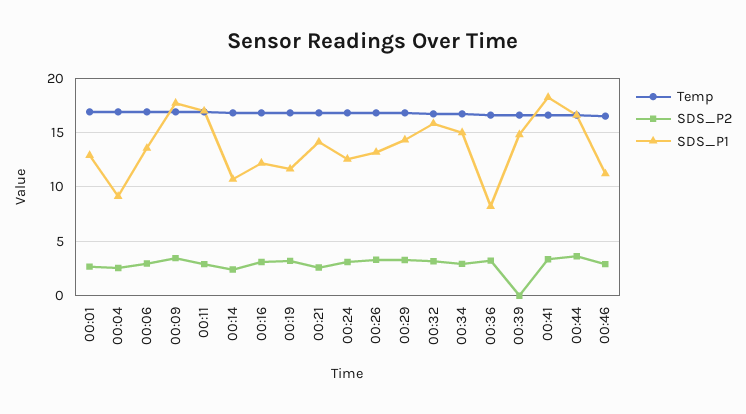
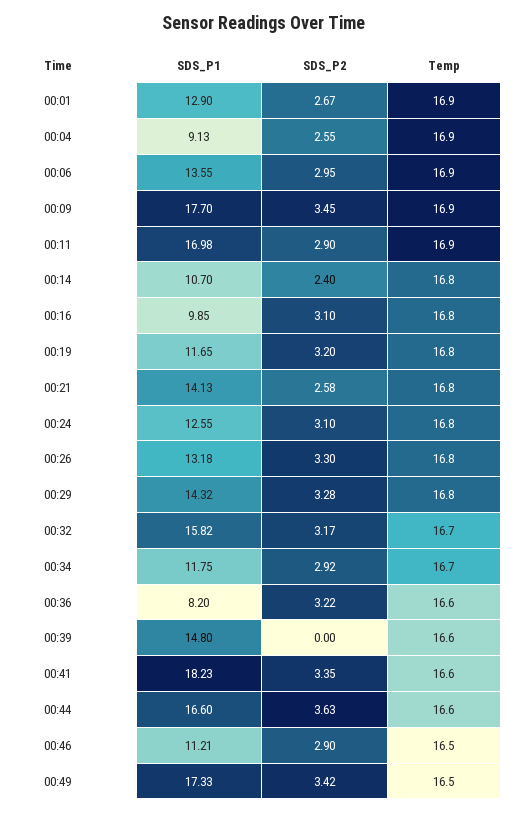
  {
    "Temp": {
      "00:01": 16.9,
      "00:04": 16.9,
      "00:06": 16.9,
      "00:09": 16.9,
      "00:11": 16.9,
      "00:14": 16.8,
      "00:16": 16.8,
      "00:19": 16.8,
      "00:21": 16.8,
      "00:24": 16.8,
      "00:26": 16.8,
      "00:29": 16.8,
      "00:32": 16.7,
      "00:34": 16.7,
      "00:36": 16.6,
      "00:39": 16.6,
      "00:41": 16.6,
      "00:44": 16.6,
-     "00:46": 16.5
+     "00:46": 16.5,
+     "00:49": 16.5
    },
    "SDS_P2": {
      "00:01": 2.67,
      "00:04": 2.55,
      "00:06": 2.95,
      "00:09": 3.45,
      "00:11": 2.9,
      "00:14": 2.4,
      "00:16": 3.1,
      "00:19": 3.2,
      "00:21": 2.58,
      "00:24": 3.1,
      "00:26": 3.3,
      "00:29": 3.28,
      "00:32": 3.17,
      "00:34": 2.92,
      "00:36": 3.22,
      "00:39": 0,
      "00:41": 3.35,
      "00:44": 3.63,
-     "00:46": 2.9
+     "00:46": 2.9,
+     "00:49": 3.42
    },
    "SDS_P1": {
      "00:01": 12.9,
      "00:04": 9.13,
      "00:06": 13.55,
      "00:09": 17.7,
      "00:11": 16.98,
      "00:14": 10.7,
-     "00:16": 12,
+     "00:16": 9.85,
      "00:19": 11.65,
      "00:21": 14.13,
      "00:24": 12.55,
      "00:26": 13.18,
      "00:29": 14.32,
      "00:32": 15.82,
-     "00:34": 15,
+     "00:34": 11.75,
      "00:36": 8.2,
      "00:39": 14.8,
      "00:41": 18.23,
      "00:44": 16.6,
-     "00:46": 11.21
+     "00:46": 11.21,
+     "00:49": 17.33
    }
  }

